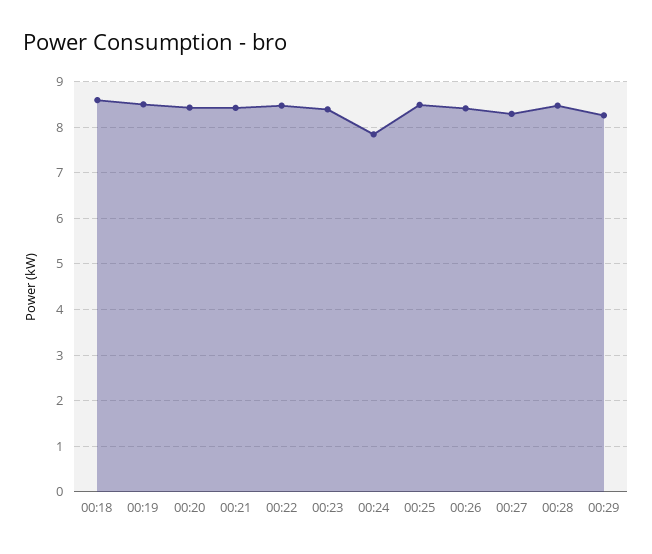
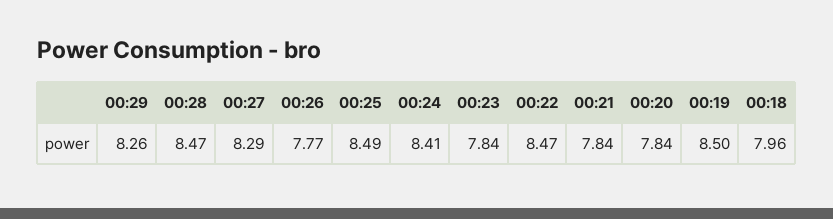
  {
-   "00:18": 8.6,
+   "00:18": 7.96,
    "00:19": 8.5,
-   "00:20": 8.4,
+   "00:20": 7.84,
-   "00:21": 8.4,
+   "00:21": 7.84,
    "00:22": 8.47,
-   "00:23": 8.4,
+   "00:23": 7.84,
-   "00:24": 7.8,
+   "00:24": 8.41,
    "00:25": 8.49,
-   "00:26": 8.4,
+   "00:26": 7.77,
    "00:27": 8.29,
    "00:28": 8.47,
    "00:29": 8.26
  }

